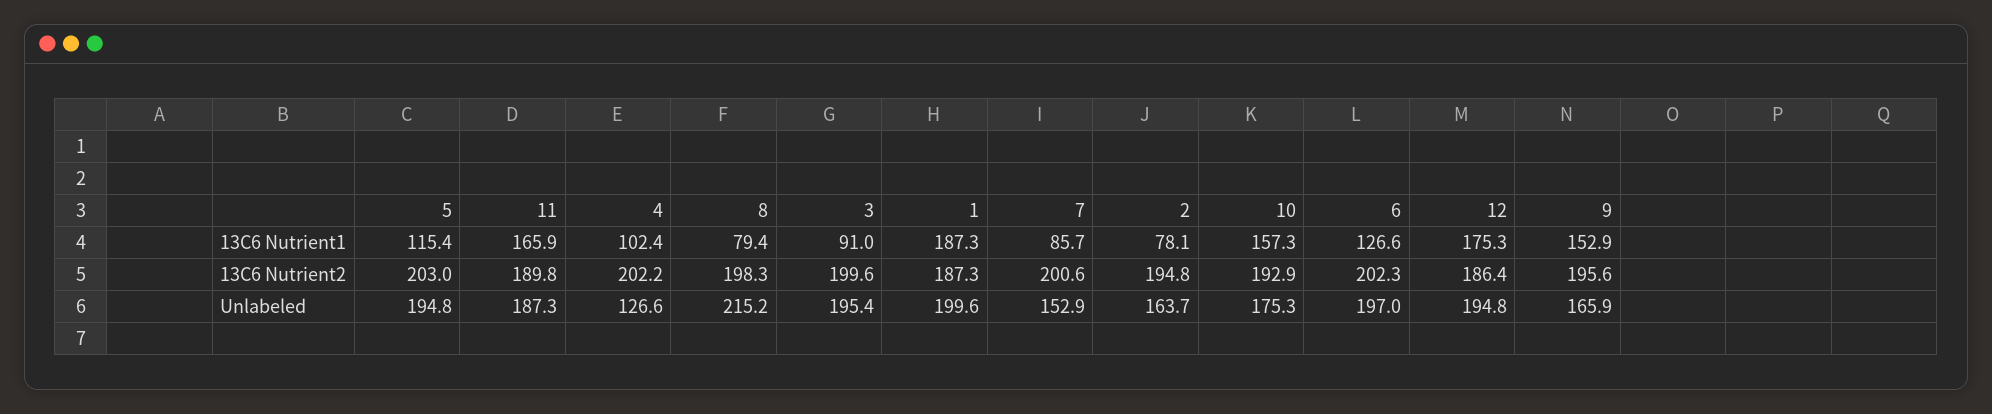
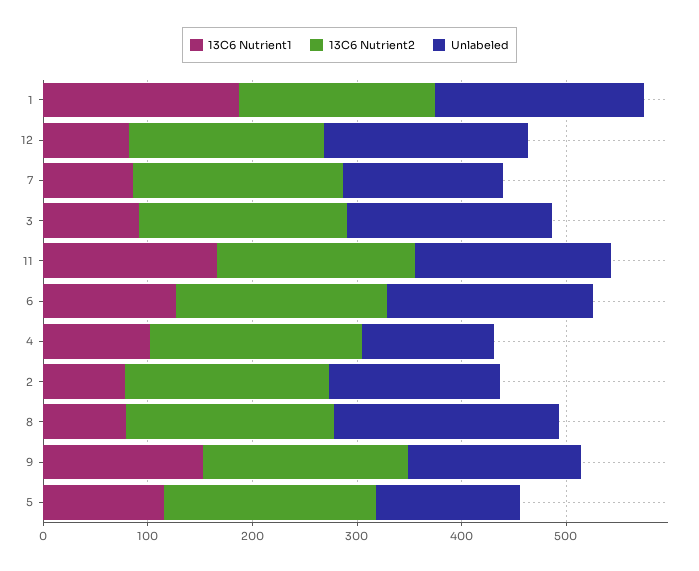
  {
    "13C6 Nutrient1": {
      "5": 115.4,
      "11": 165.9,
      "4": 102.4,
      "8": 79.4,
      "3": 91,
      "1": 187.3,
      "7": 85.7,
      "2": 78.1,
-     "10": 157.3,
      "6": 126.6,
-     "12": 175.3,
+     "12": 80,
      "9": 152.9
    },
    "13C6 Nutrient2": {
      "5": 203,
      "11": 189.8,
      "4": 202.2,
      "8": 198.3,
      "3": 199.6,
      "1": 187.3,
      "7": 200.6,
      "2": 194.8,
-     "10": 192.9,
      "6": 202.3,
      "12": 186.4,
      "9": 195.6
    },
    "Unlabeled": {
-     "5": 194.8,
+     "5": 140,
      "11": 187.3,
      "4": 126.6,
      "8": 215.2,
      "3": 195.4,
      "1": 199.6,
      "7": 152.9,
      "2": 163.7,
-     "10": 175.3,
      "6": 197,
      "12": 194.8,
      "9": 165.9
    }
  }

